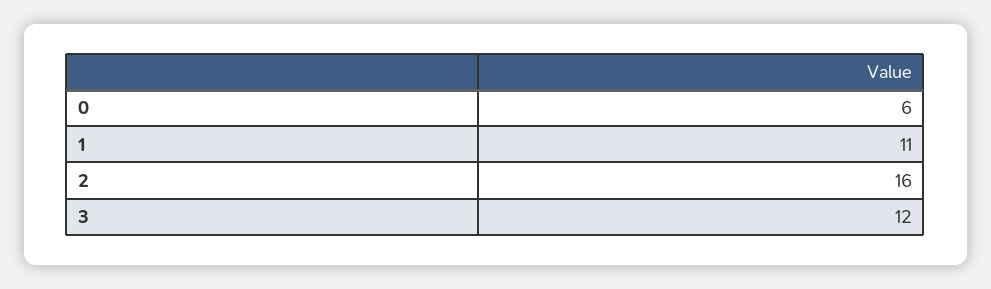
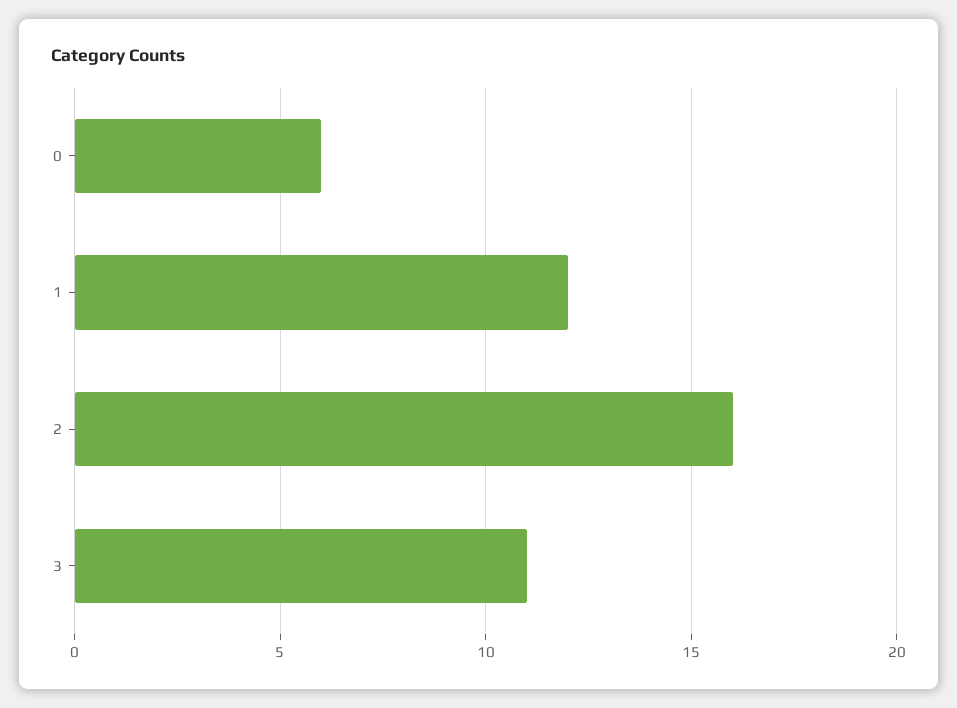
  {
    "0": 6,
-   "1": 11,
+   "1": 12,
    "2": 16,
-   "3": 12
+   "3": 11
  }

